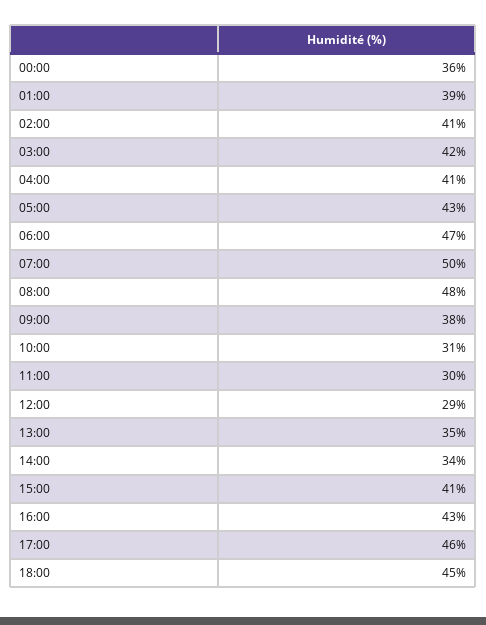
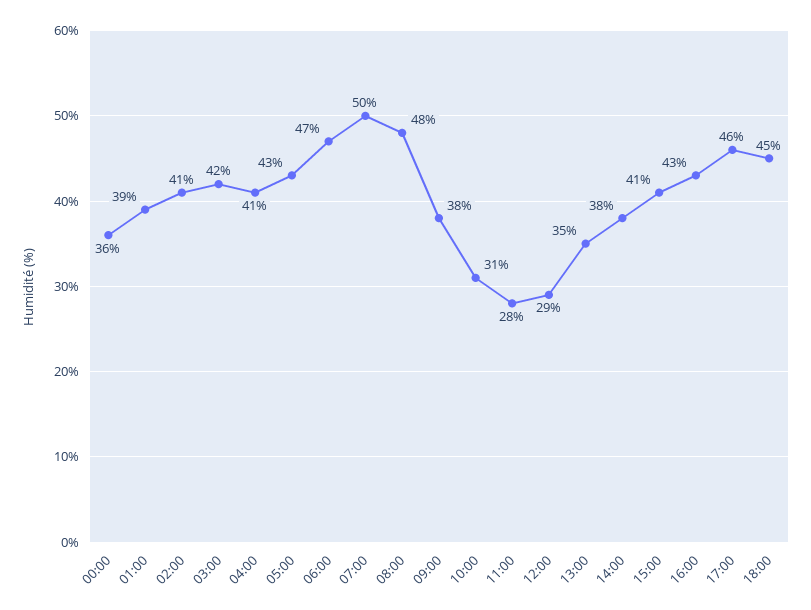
  {
    "00:00": 36,
    "01:00": 39,
    "02:00": 41,
    "03:00": 42,
    "04:00": 41,
    "05:00": 43,
    "06:00": 47,
    "07:00": 50,
    "08:00": 48,
    "09:00": 38,
    "10:00": 31,
-   "11:00": 30,
+   "11:00": 28,
    "12:00": 29,
    "13:00": 35,
-   "14:00": 34,
+   "14:00": 38,
    "15:00": 41,
    "16:00": 43,
    "17:00": 46,
    "18:00": 45
  }

